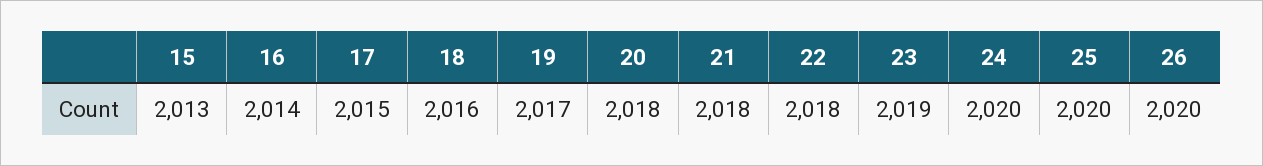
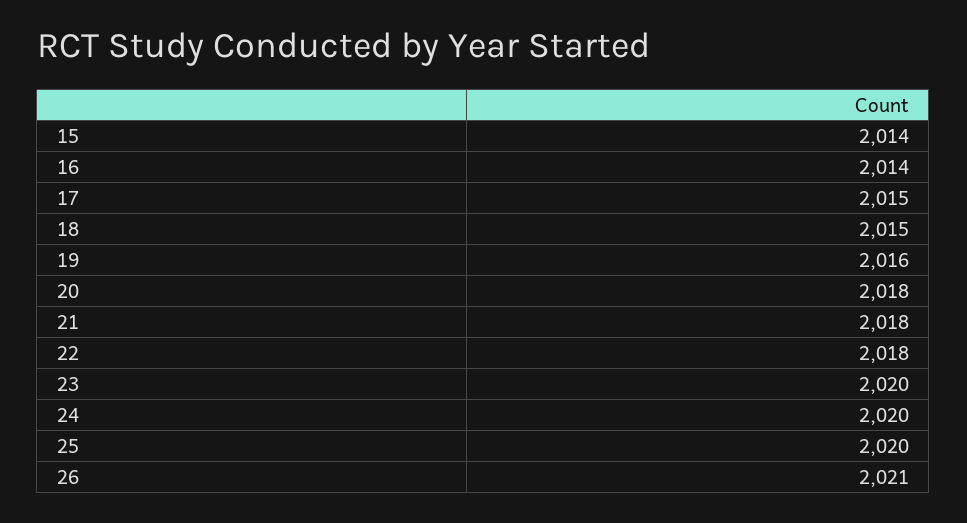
  {
-   "15": 2013,
+   "15": 2014,
    "16": 2014,
    "17": 2015,
-   "18": 2016,
+   "18": 2015,
-   "19": 2017,
+   "19": 2016,
    "20": 2018,
    "21": 2018,
    "22": 2018,
-   "23": 2019,
+   "23": 2020,
    "24": 2020,
    "25": 2020,
-   "26": 2020
+   "26": 2021
  }

